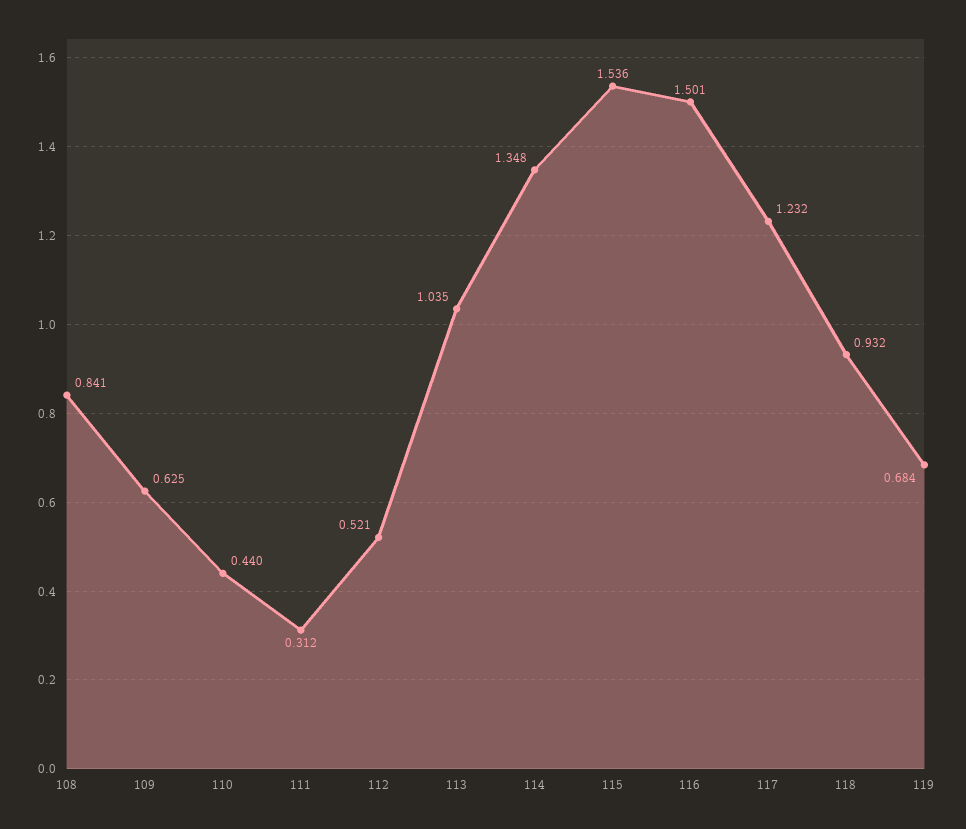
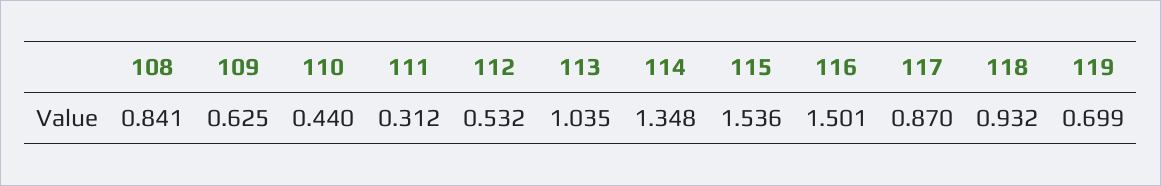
  {
    "108": 0.841,
    "109": 0.625,
    "110": 0.44,
    "111": 0.312,
-   "112": 0.521,
+   "112": 0.532,
    "113": 1.035,
    "114": 1.348,
    "115": 1.536,
    "116": 1.501,
-   "117": 1.232,
+   "117": 0.87,
    "118": 0.932,
-   "119": 0.684
+   "119": 0.699
  }

